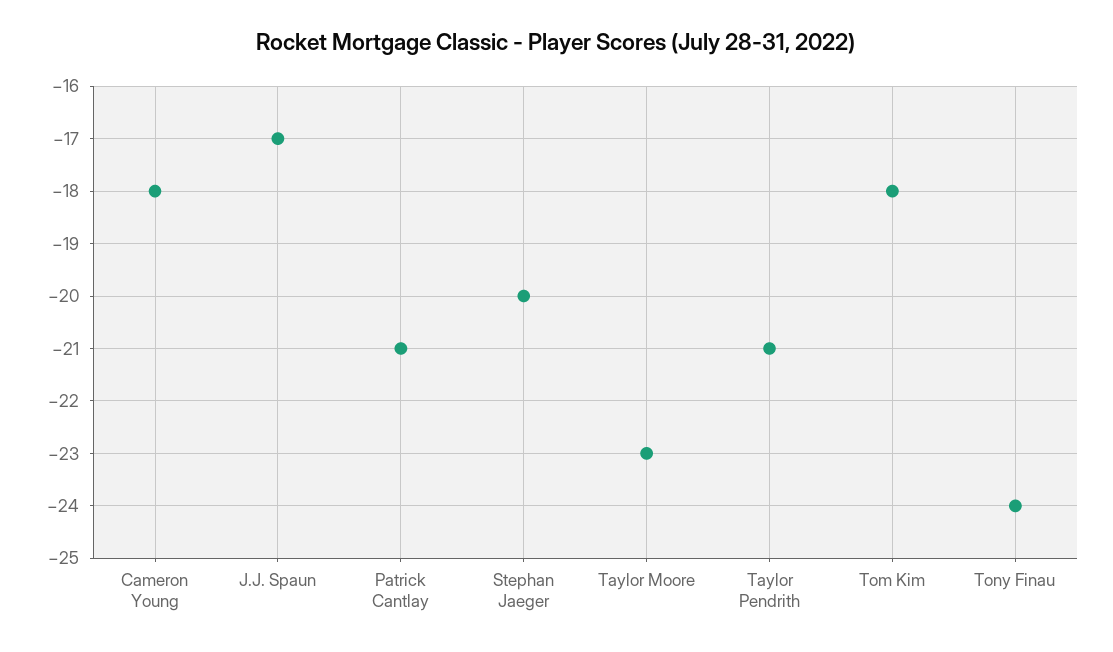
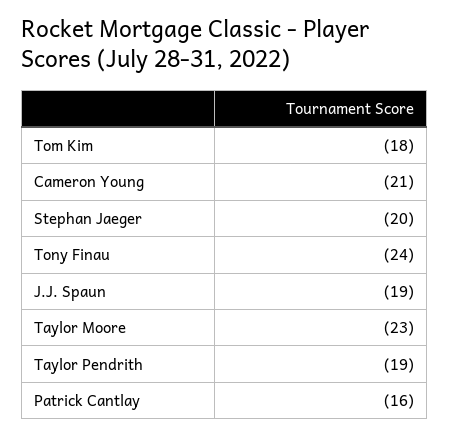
  {
-   "Cameron Young": -18,
+   "Cameron Young": -21,
-   "J.J. Spaun": -17,
+   "J.J. Spaun": -19,
-   "Patrick Cantlay": -21,
+   "Patrick Cantlay": -16,
    "Stephan Jaeger": -20,
    "Taylor Moore": -23,
-   "Taylor Pendrith": -21,
+   "Taylor Pendrith": -19,
    "Tom Kim": -18,
    "Tony Finau": -24
  }

